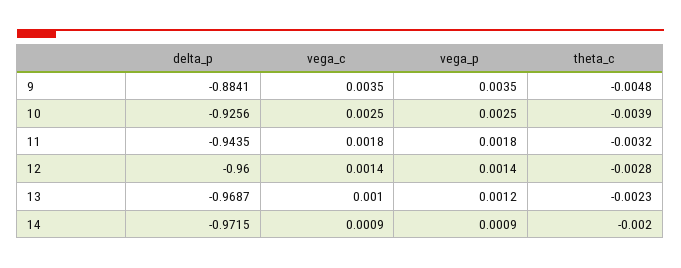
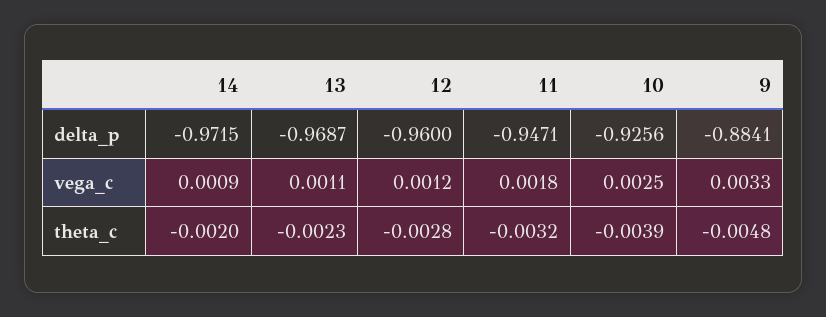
  {
    "delta_p": {
      "9": -0.8841,
      "10": -0.9256,
-     "11": -0.9435,
+     "11": -0.9471,
      "12": -0.96,
      "13": -0.9687,
      "14": -0.9715
    },
    "vega_c": {
-     "9": 0.0035,
+     "9": 0.0033,
      "10": 0.0025,
      "11": 0.0018,
-     "12": 0.0014,
+     "12": 0.0012,
-     "13": 0.001,
+     "13": 0.0011,
      "14": 0.0009
    },
-   "vega_p": {
-     "9": 0.0035,
-     "10": 0.0025,
-     "11": 0.0018,
-     "12": 0.0014,
-     "13": 0.0012,
-     "14": 0.0009
-   },
    "theta_c": {
      "9": -0.0048,
      "10": -0.0039,
      "11": -0.0032,
      "12": -0.0028,
      "13": -0.0023,
      "14": -0.002
    }
  }

